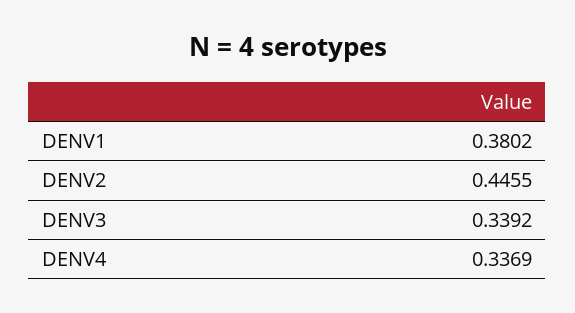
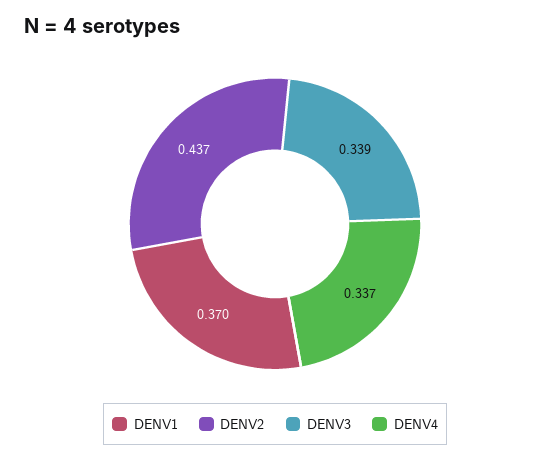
  {
-   "DENV1": 0.3802,
+   "DENV1": 0.37,
-   "DENV2": 0.4455,
+   "DENV2": 0.437,
    "DENV3": 0.3392,
    "DENV4": 0.3369
  }

